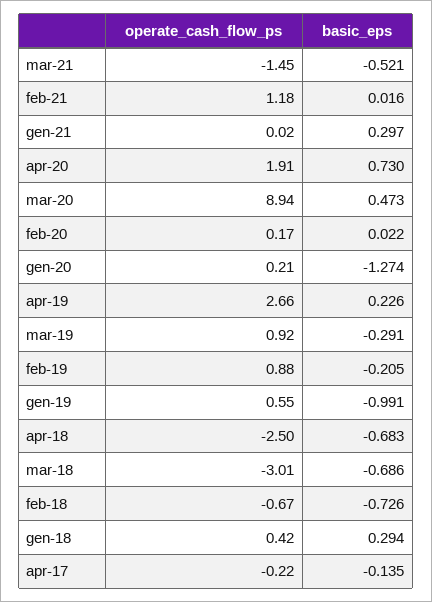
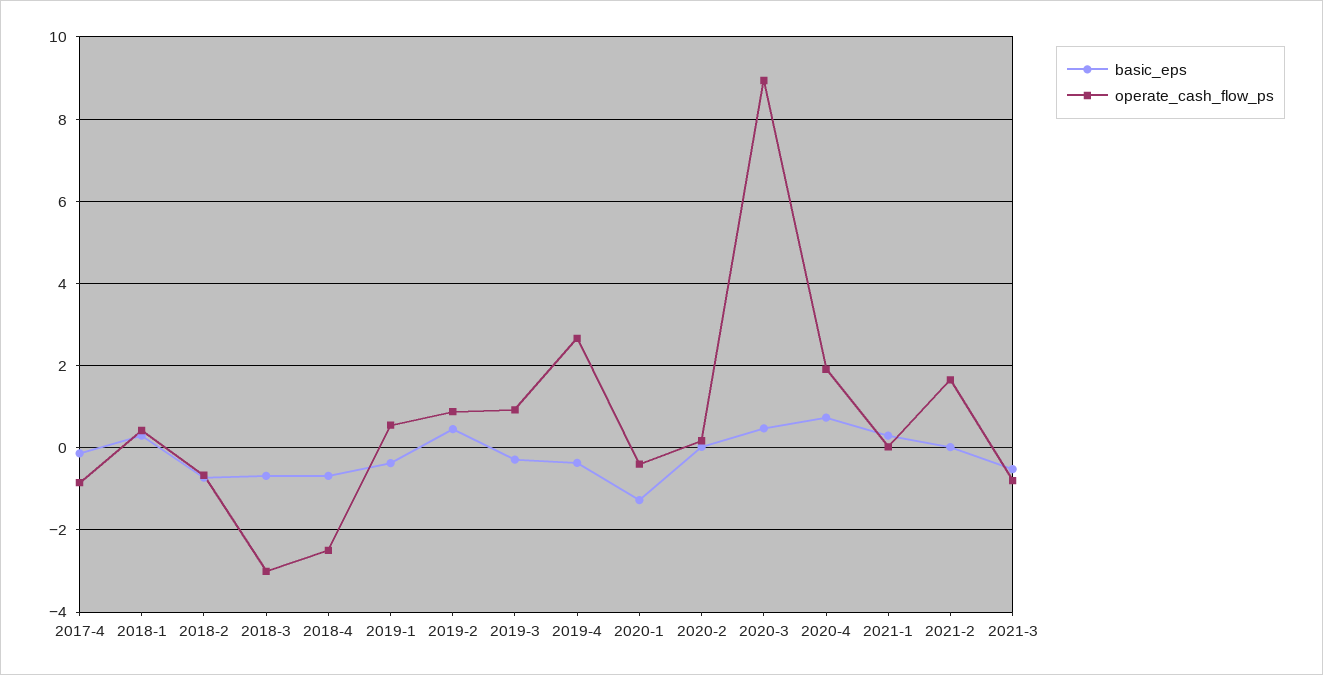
  {
    "operate_cash_flow_ps": {
-     "mar-21": -1.45,
+     "mar-21": -0.8,
-     "feb-21": 1.18,
+     "feb-21": 1.6,
      "gen-21": 0.02,
      "apr-20": 1.91,
      "mar-20": 8.94,
      "feb-20": 0.17,
-     "gen-20": 0.21,
+     "gen-20": -0.4,
      "apr-19": 2.66,
      "mar-19": 0.92,
      "feb-19": 0.88,
      "gen-19": 0.55,
      "apr-18": -2.5,
      "mar-18": -3.01,
      "feb-18": -0.67,
      "gen-18": 0.42,
-     "apr-17": -0.22
+     "apr-17": -0.8
    },
    "basic_eps": {
      "mar-21": -0.521,
      "feb-21": 0.016,
      "gen-21": 0.297,
      "apr-20": 0.73,
      "mar-20": 0.473,
      "feb-20": 0.022,
      "gen-20": -1.274,
-     "apr-19": 0.226,
+     "apr-19": -0.4,
      "mar-19": -0.291,
-     "feb-19": -0.205,
+     "feb-19": 0.4,
-     "gen-19": -0.991,
+     "gen-19": -0.4,
      "apr-18": -0.683,
      "mar-18": -0.686,
      "feb-18": -0.726,
      "gen-18": 0.294,
      "apr-17": -0.135
    }
  }

